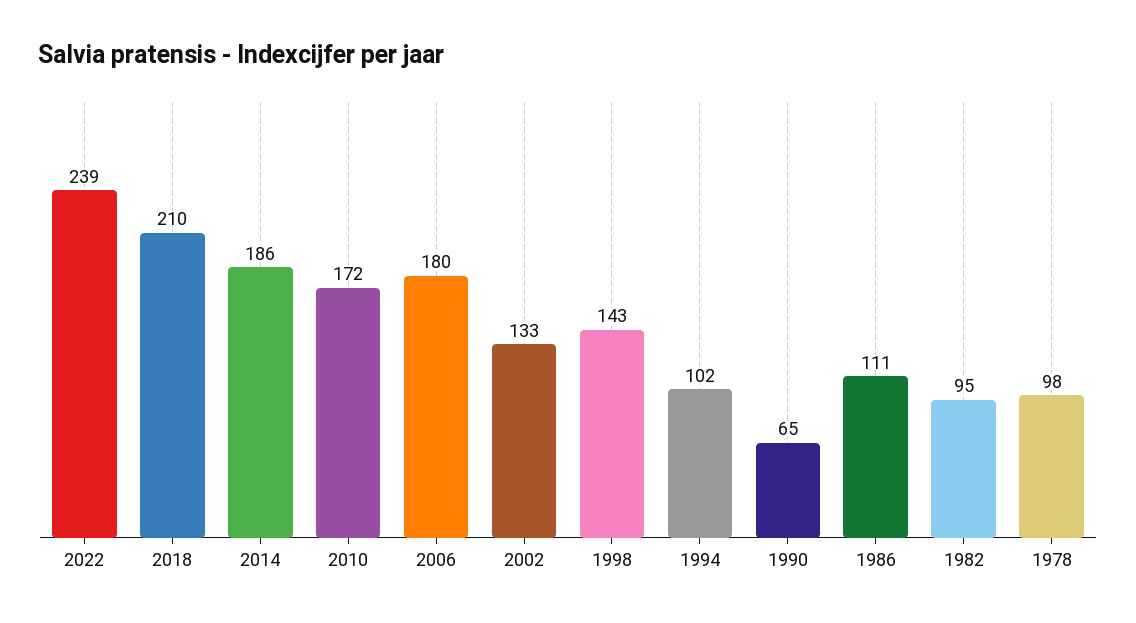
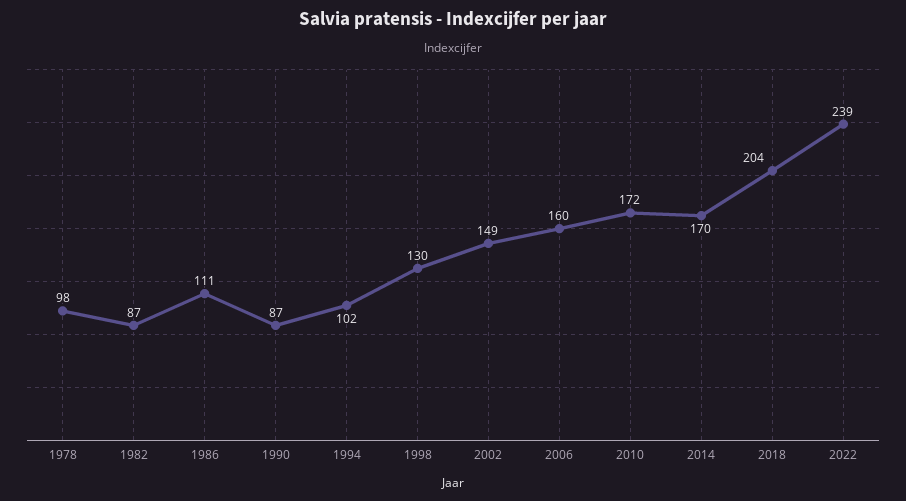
  {
    "2022": 239,
-   "2018": 210,
+   "2018": 204,
-   "2014": 186,
+   "2014": 170,
    "2010": 172,
-   "2006": 180,
+   "2006": 160,
-   "2002": 133,
+   "2002": 149,
-   "1998": 143,
+   "1998": 130,
    "1994": 102,
-   "1990": 65,
+   "1990": 87,
    "1986": 111,
-   "1982": 95,
+   "1982": 87,
    "1978": 98
  }

